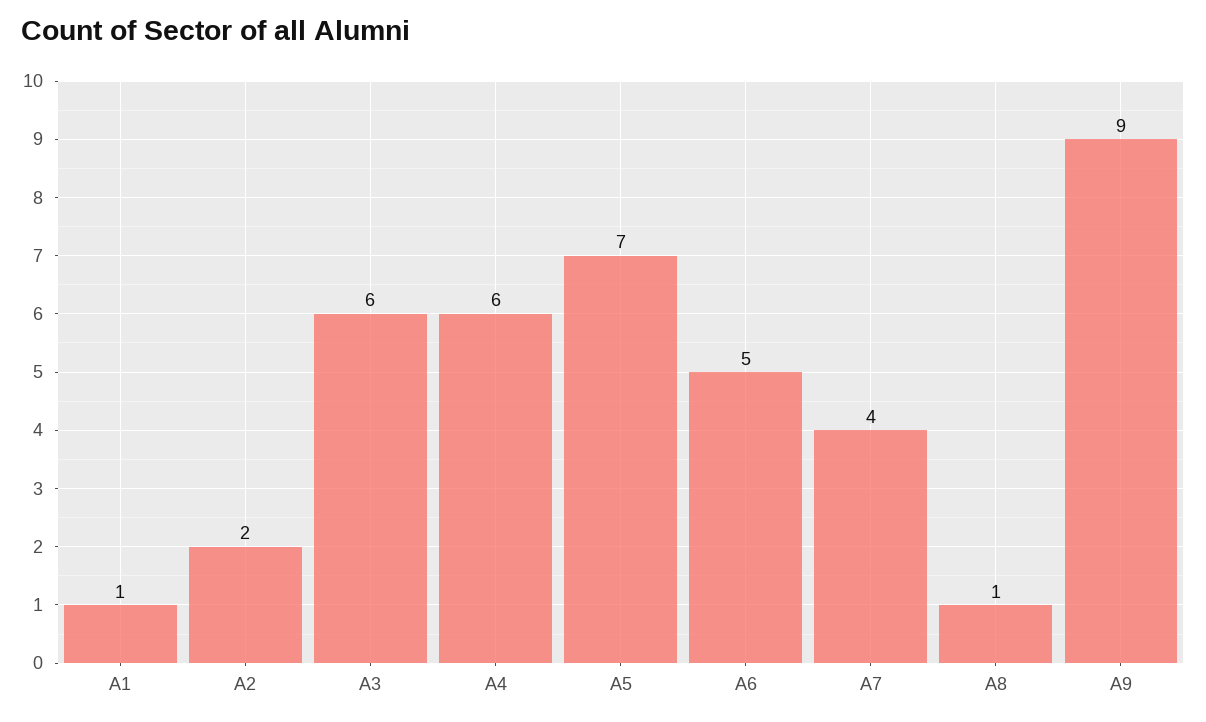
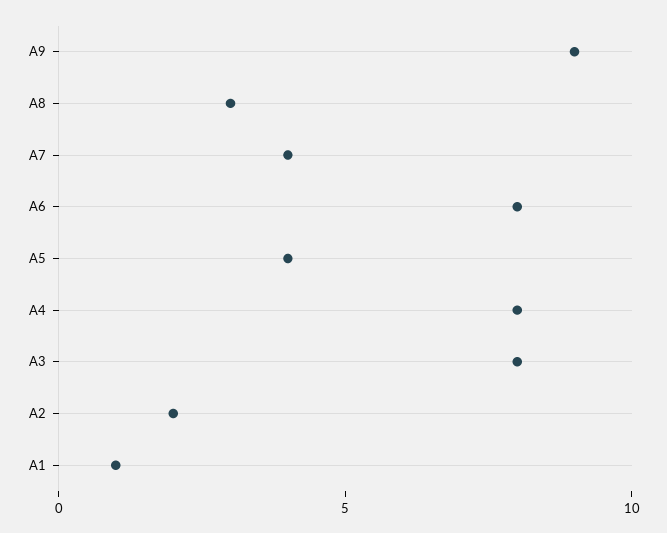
  {
    "A1": 1,
    "A2": 2,
-   "A3": 6,
+   "A3": 8,
-   "A4": 6,
+   "A4": 8,
-   "A5": 7,
+   "A5": 4,
-   "A6": 5,
+   "A6": 8,
    "A7": 4,
-   "A8": 1,
+   "A8": 3,
    "A9": 9
  }

